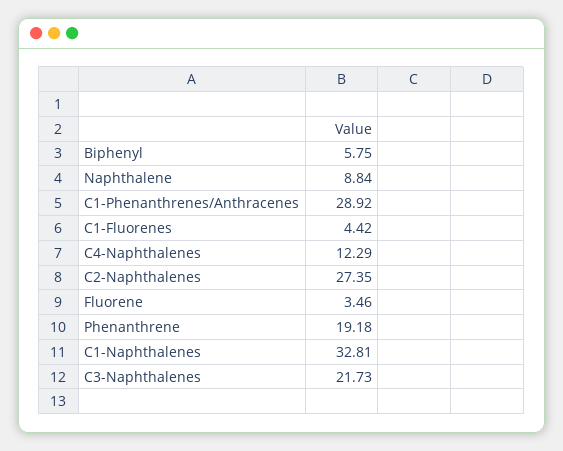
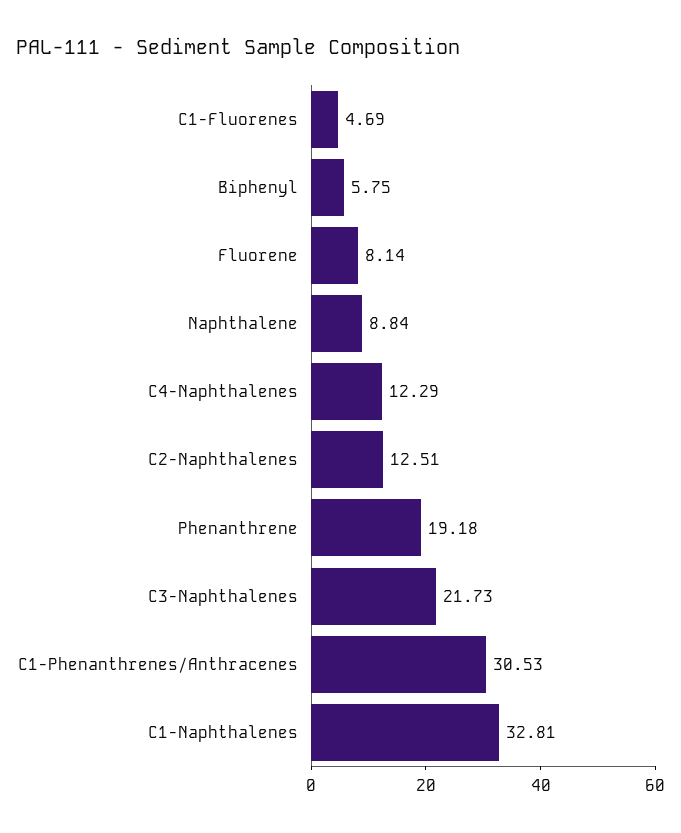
  {
    "Biphenyl": 5.75,
    "Naphthalene": 8.84,
-   "C1-Phenanthrenes/Anthracenes": 28.92,
+   "C1-Phenanthrenes/Anthracenes": 30.53,
-   "C1-Fluorenes": 4.42,
+   "C1-Fluorenes": 4.69,
    "C4-Naphthalenes": 12.29,
-   "C2-Naphthalenes": 27.35,
+   "C2-Naphthalenes": 12.51,
-   "Fluorene": 3.46,
+   "Fluorene": 8.14,
    "Phenanthrene": 19.18,
    "C1-Naphthalenes": 32.81,
    "C3-Naphthalenes": 21.73
  }

